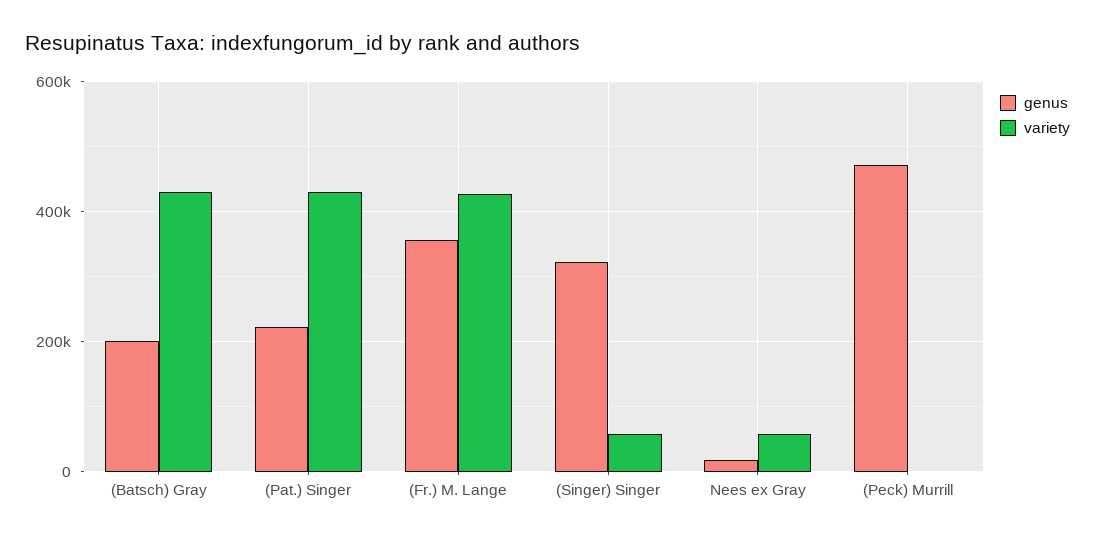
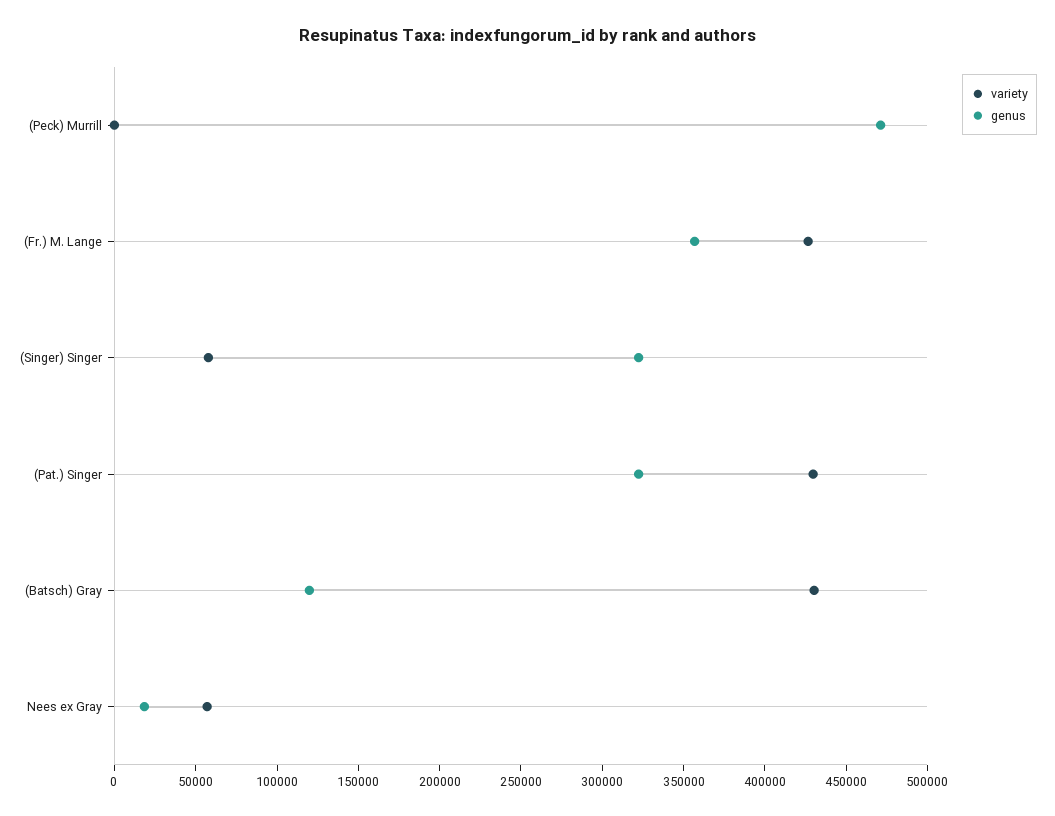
  {
    "genus": {
-     "(Batsch) Gray": 200000,
+     "(Batsch) Gray": 120000,
-     "(Pat.) Singer": 220000,
+     "(Pat.) Singer": 320000,
      "(Fr.) M. Lange": 360000,
      "(Singer) Singer": 320000,
      "Nees ex Gray": 20000,
      "(Peck) Murrill": 470000
    },
    "variety": {
      "(Batsch) Gray": 430000,
      "(Pat.) Singer": 430000,
      "(Fr.) M. Lange": 430000,
      "(Singer) Singer": 60000,
      "Nees ex Gray": 60000,
      "(Peck) Murrill": 0
    }
  }

